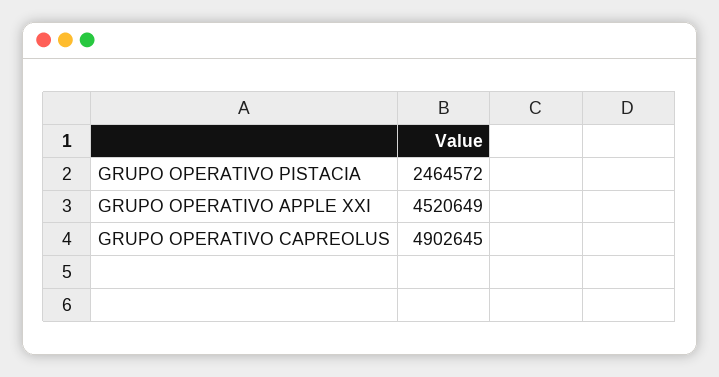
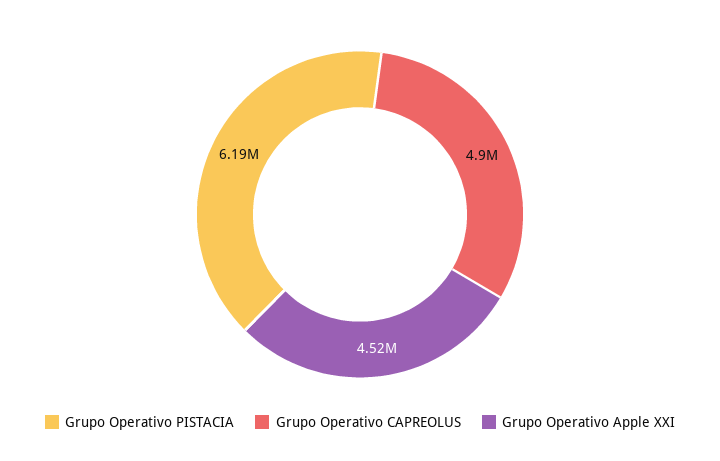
  {
-   "GRUPO OPERATIVO PISTACIA": 2464572,
+   "GRUPO OPERATIVO PISTACIA": 6190000,
    "GRUPO OPERATIVO APPLE XXI": 4520649,
    "GRUPO OPERATIVO CAPREOLUS": 4902645
  }

